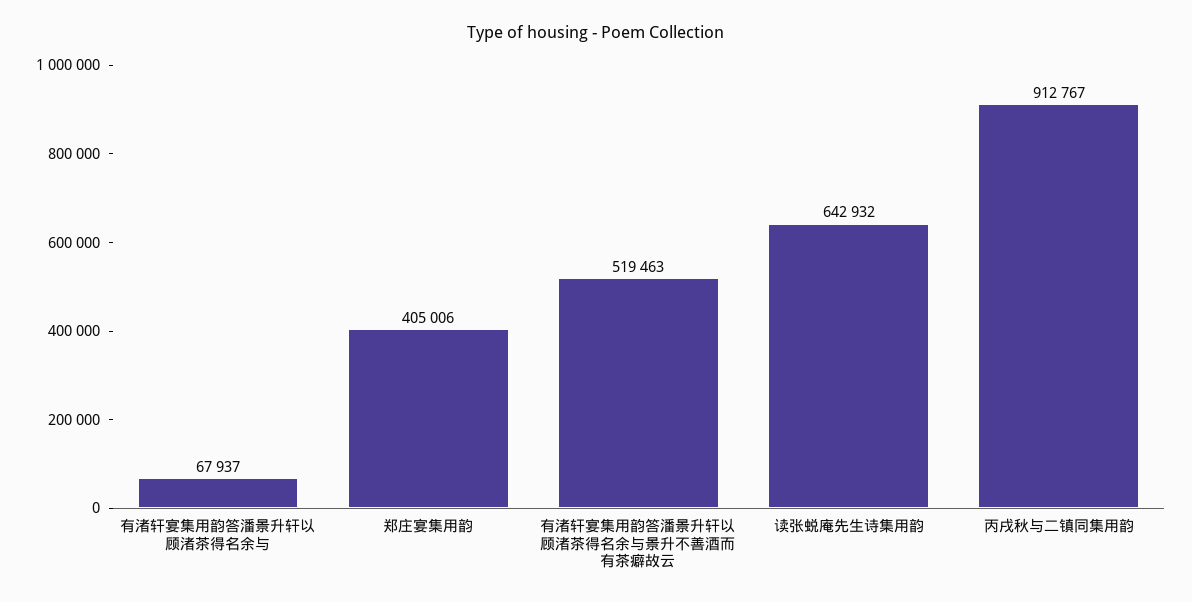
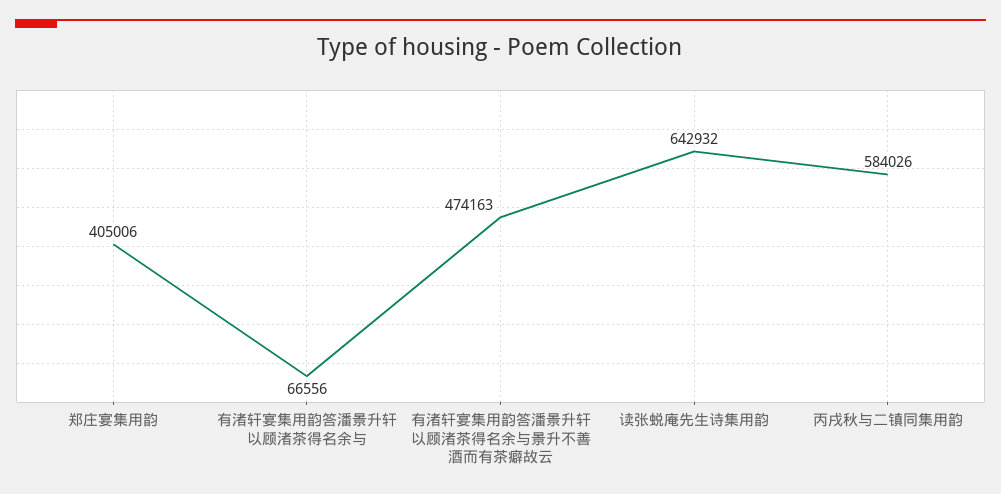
  {
-   "有渚轩宴集用韵答潘景升轩以顾渚茶得名余与": 67937,
+   "有渚轩宴集用韵答潘景升轩以顾渚茶得名余与": 66556,
    "郑庄宴集用韵": 405006,
-   "有渚轩宴集用韵答潘景升轩以顾渚茶得名余与景升不善酒而有茶癖故云": 519463,
+   "有渚轩宴集用韵答潘景升轩以顾渚茶得名余与景升不善酒而有茶癖故云": 474163,
    "读张蜕庵先生诗集用韵": 642932,
-   "丙戌秋与二镇同集用韵": 912767
+   "丙戌秋与二镇同集用韵": 584026
  }

